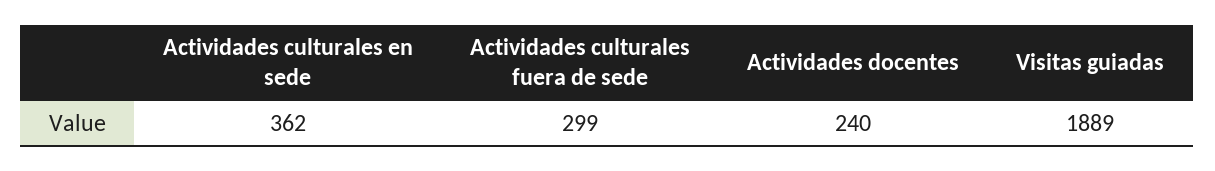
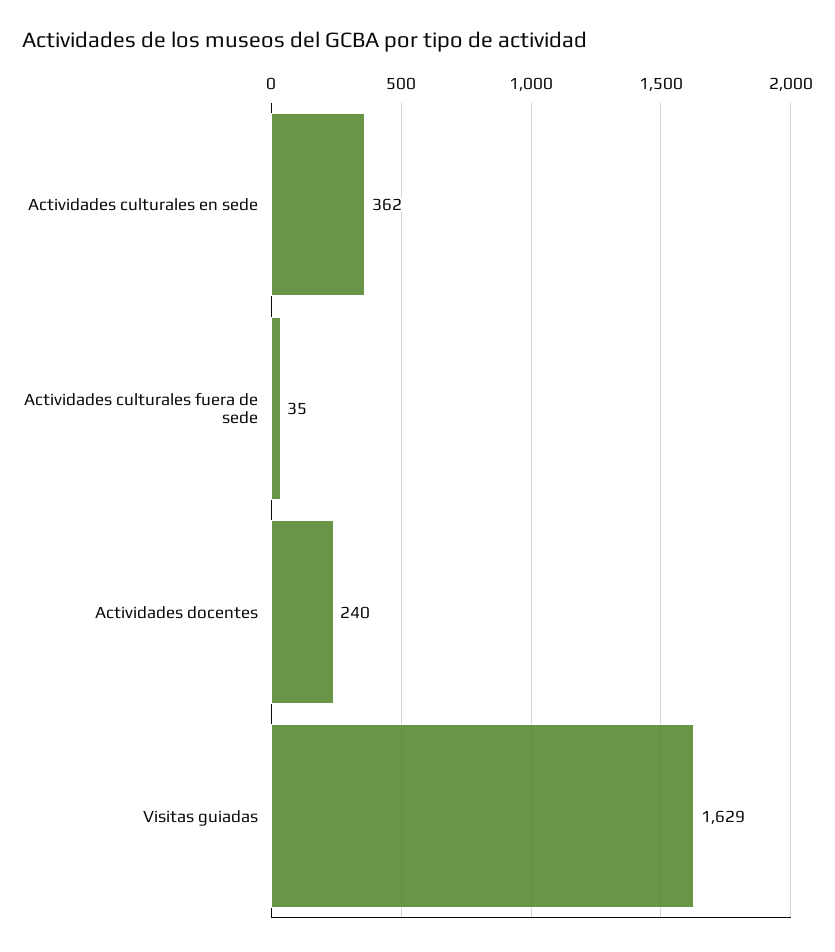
  {
    "Actividades culturales en sede": 362,
-   "Actividades culturales fuera de sede": 299,
+   "Actividades culturales fuera de sede": 35,
    "Actividades docentes": 240,
-   "Visitas guiadas": 1889
+   "Visitas guiadas": 1629
  }

